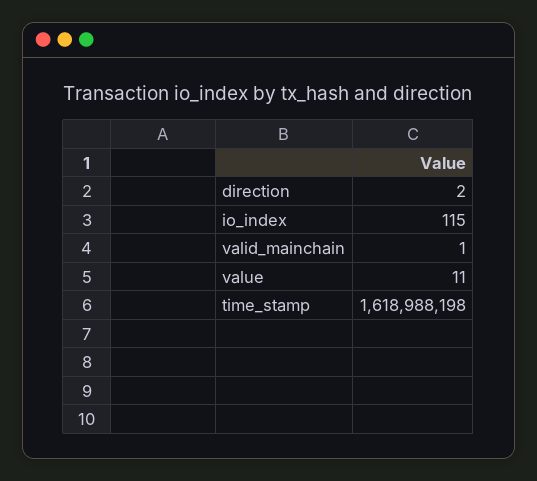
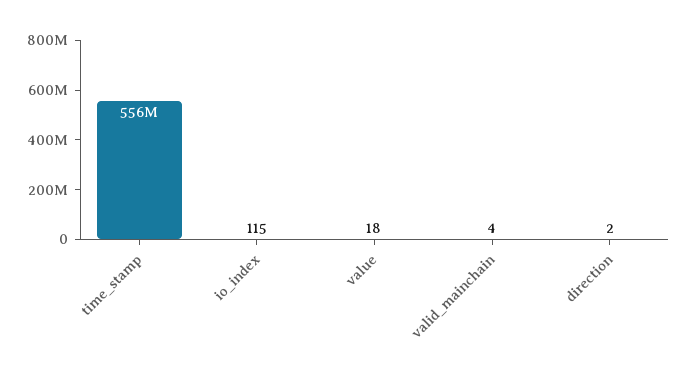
  {
    "direction": 2,
    "io_index": 115,
-   "valid_mainchain": 1,
+   "valid_mainchain": 4,
-   "value": 11,
+   "value": 18,
-   "time_stamp": 1618988198
+   "time_stamp": 556000000
  }

